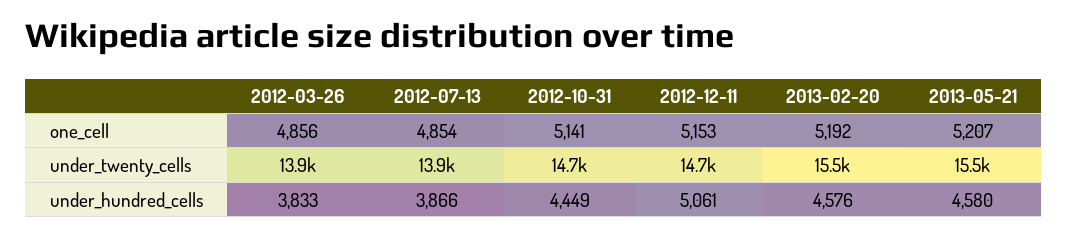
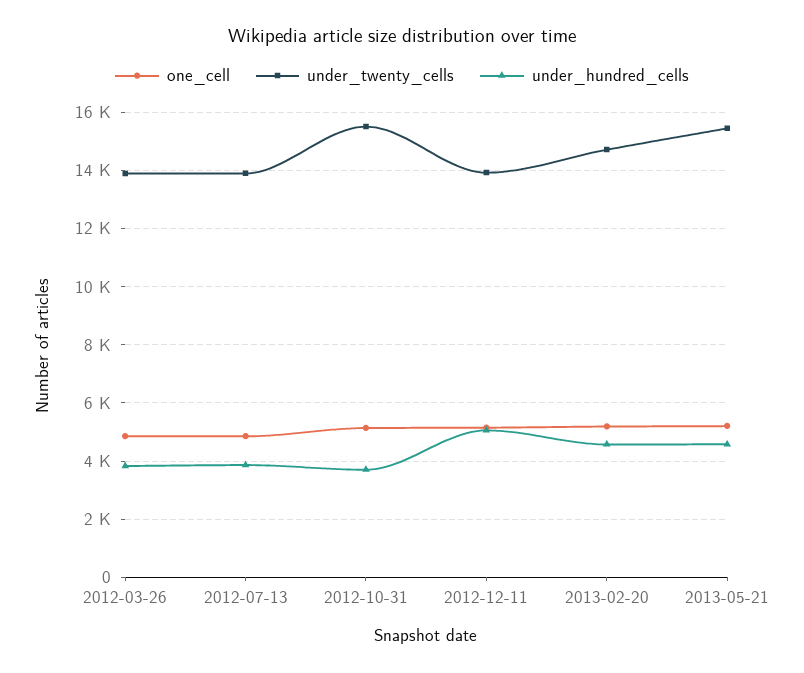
  {
    "one_cell": {
      "2012-03-26": 4856,
      "2012-07-13": 4854,
      "2012-10-31": 5141,
      "2012-12-11": 5153,
      "2013-02-20": 5192,
      "2013-05-21": 5207
    },
    "under_twenty_cells": {
      "2012-03-26": 13900,
      "2012-07-13": 13900,
-     "2012-10-31": 14700,
+     "2012-10-31": 15500,
-     "2012-12-11": 14700,
+     "2012-12-11": 14000,
-     "2013-02-20": 15500,
+     "2013-02-20": 14750,
      "2013-05-21": 15500
    },
    "under_hundred_cells": {
      "2012-03-26": 3833,
      "2012-07-13": 3866,
-     "2012-10-31": 4449,
+     "2012-10-31": 3750,
      "2012-12-11": 5061,
      "2013-02-20": 4576,
      "2013-05-21": 4580
    }
  }

